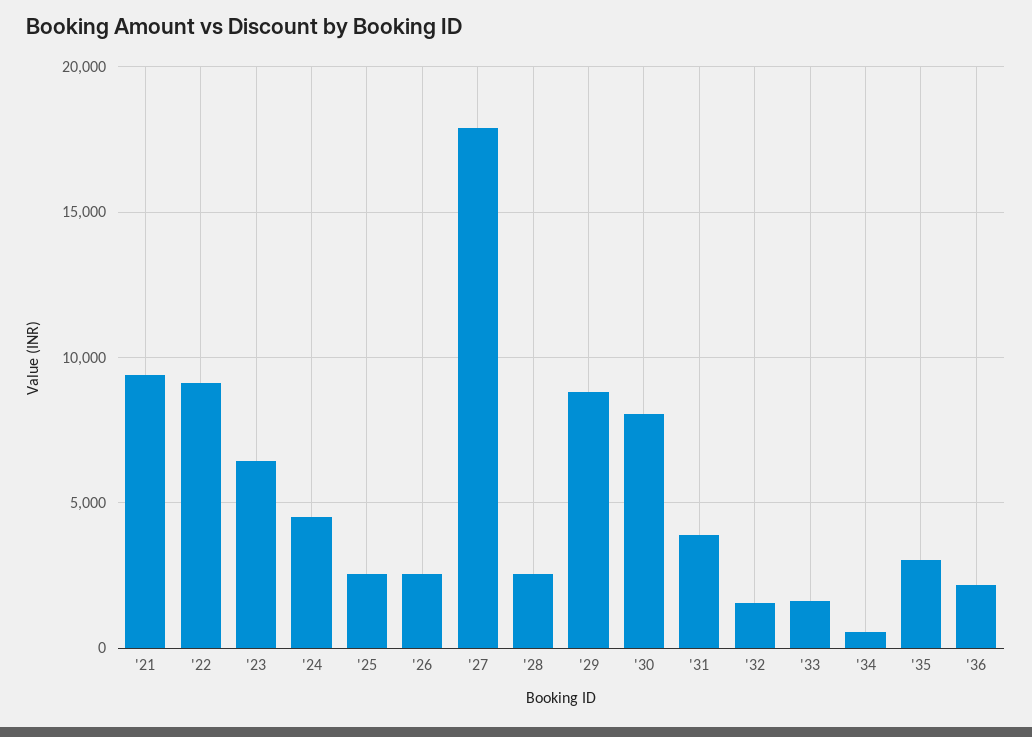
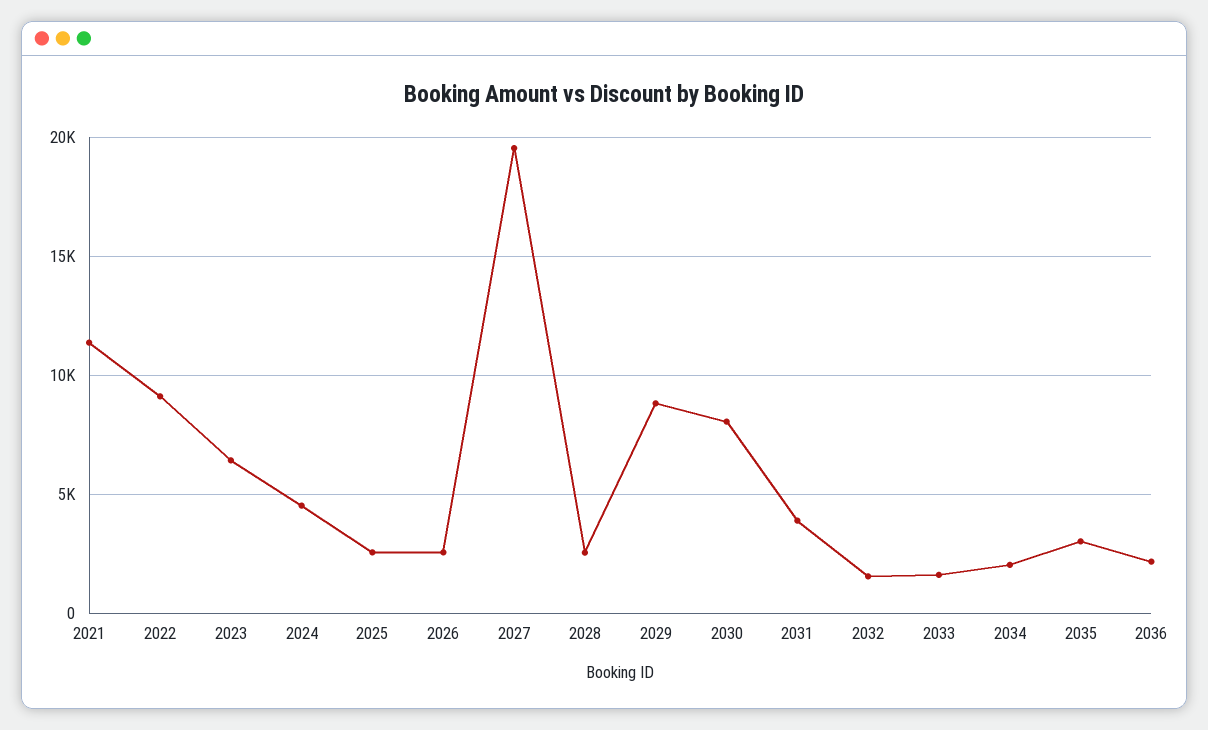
  {
-   "'21": 9500,
+   "'21": 11500,
    "'22": 9000,
    "'23": 6500,
    "'24": 4500,
    "'25": 2500,
    "'26": 2500,
-   "'27": 18000,
+   "'27": 19500,
    "'28": 2500,
    "'29": 9000,
    "'30": 8000,
    "'31": 4000,
    "'32": 1500,
    "'33": 1500,
-   "'34": 500,
+   "'34": 2000,
    "'35": 3000,
    "'36": 2000
  }

